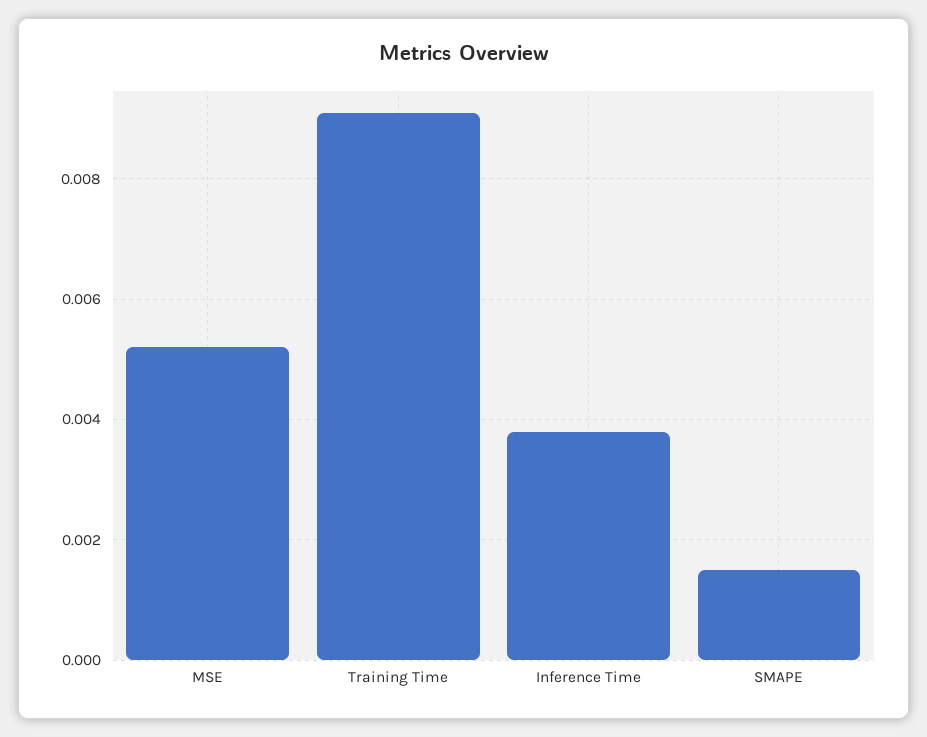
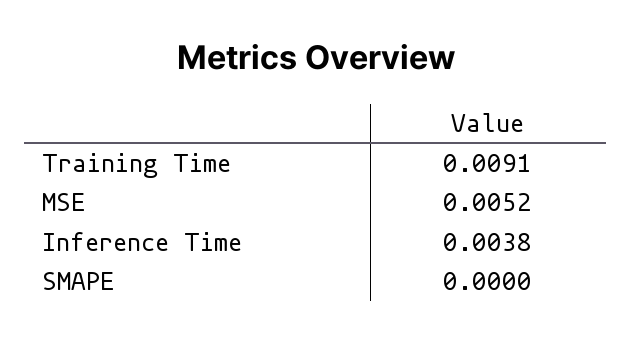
  {
    "MSE": 0.0052,
    "Training Time": 0.0091,
    "Inference Time": 0.0038,
-   "SMAPE": 0.0015
+   "SMAPE": 0
  }

